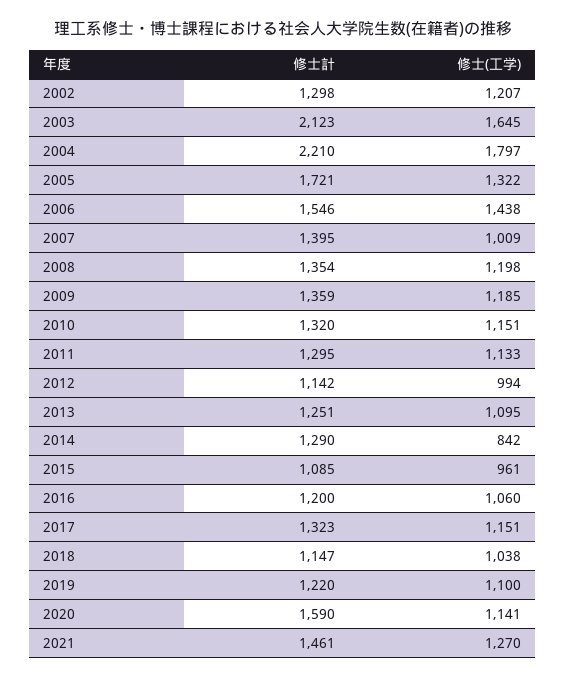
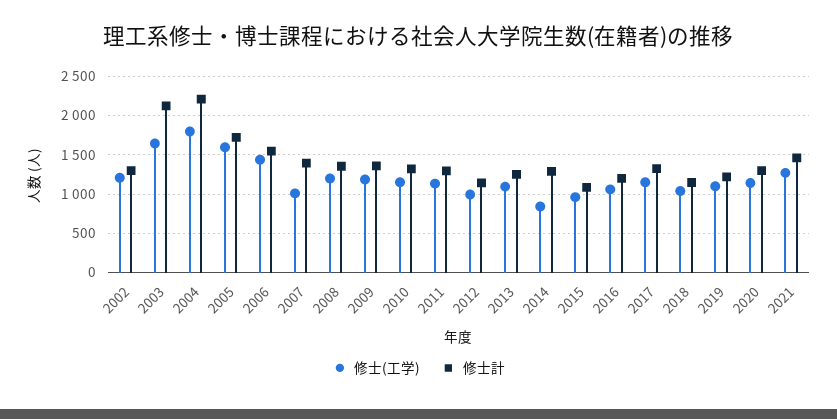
  {
    "修士計": {
      "2002": 1298,
      "2003": 2123,
      "2004": 2210,
      "2005": 1721,
      "2006": 1546,
      "2007": 1395,
      "2008": 1354,
      "2009": 1359,
      "2010": 1320,
      "2011": 1295,
      "2012": 1142,
      "2013": 1251,
      "2014": 1290,
      "2015": 1085,
      "2016": 1200,
      "2017": 1323,
      "2018": 1147,
      "2019": 1220,
-     "2020": 1590,
+     "2020": 1300,
      "2021": 1461
    },
    "修士(工学)": {
      "2002": 1207,
      "2003": 1645,
      "2004": 1797,
-     "2005": 1322,
+     "2005": 1600,
      "2006": 1438,
      "2007": 1009,
      "2008": 1198,
      "2009": 1185,
      "2010": 1151,
      "2011": 1133,
      "2012": 994,
      "2013": 1095,
      "2014": 842,
      "2015": 961,
      "2016": 1060,
      "2017": 1151,
      "2018": 1038,
      "2019": 1100,
      "2020": 1141,
      "2021": 1270
    }
  }

